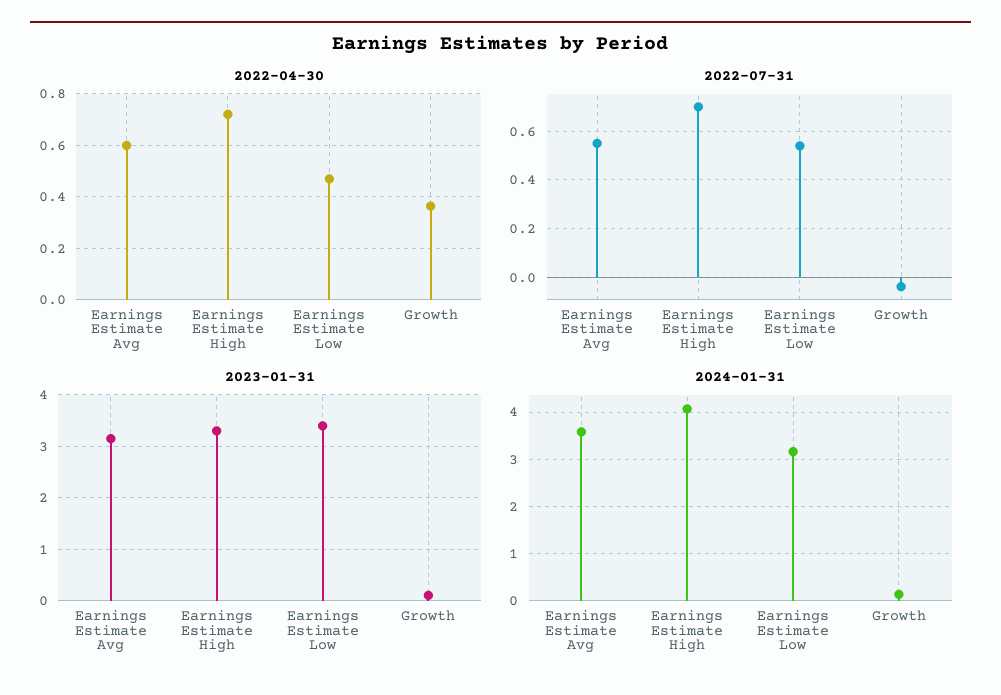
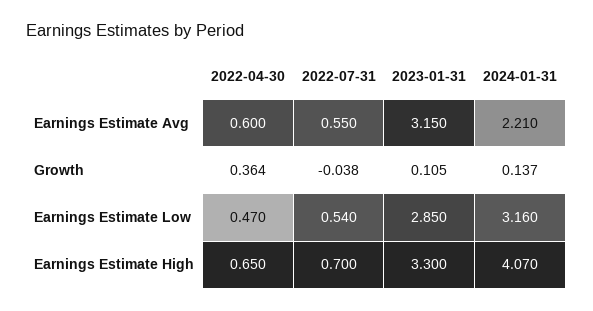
  {
    "2022-04-30": {
      "Earnings Estimate Avg": 0.6,
-     "Earnings Estimate High": 0.725,
+     "Earnings Estimate High": 0.65,
      "Earnings Estimate Low": 0.47,
      "Growth": 0.364
    },
    "2022-07-31": {
      "Earnings Estimate Avg": 0.55,
      "Earnings Estimate High": 0.7,
      "Earnings Estimate Low": 0.54,
      "Growth": -0.038
    },
    "2023-01-31": {
      "Earnings Estimate Avg": 3.15,
      "Earnings Estimate High": 3.3,
-     "Earnings Estimate Low": 3.4,
+     "Earnings Estimate Low": 2.85,
      "Growth": 0.105
    },
    "2024-01-31": {
-     "Earnings Estimate Avg": 3.6,
+     "Earnings Estimate Avg": 2.21,
      "Earnings Estimate High": 4.07,
      "Earnings Estimate Low": 3.16,
      "Growth": 0.137
    }
  }

